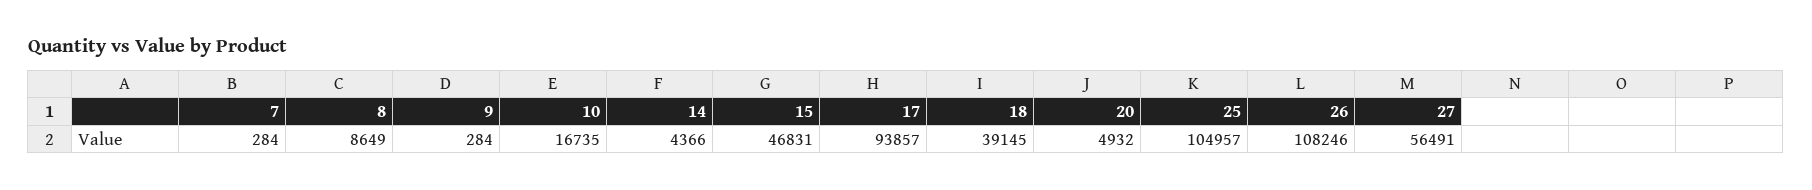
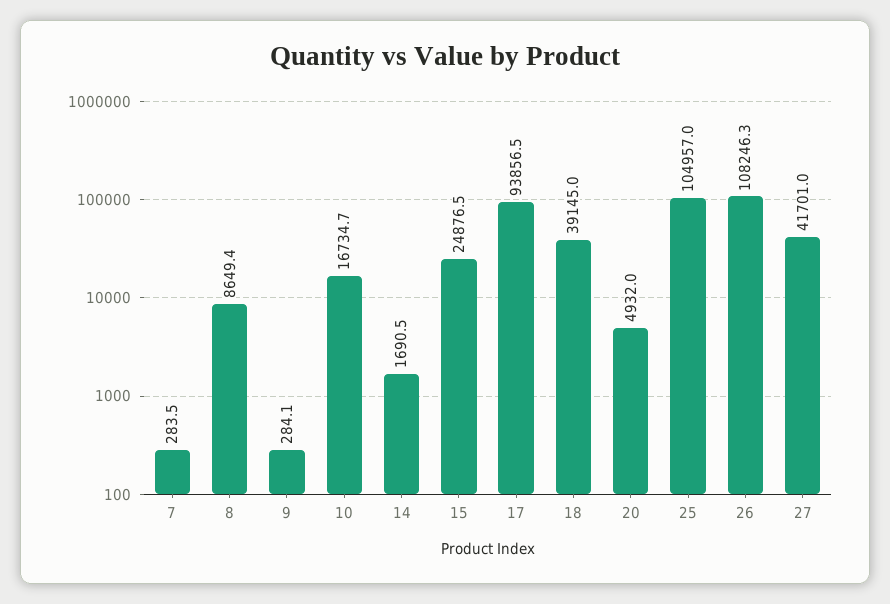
  {
    "7": 283.5,
    "8": 8649.4,
    "9": 284.1,
    "10": 16734.7,
-   "14": 4366,
+   "14": 1690.5,
-   "15": 46831,
+   "15": 24876.5,
    "17": 93856.5,
    "18": 39145,
    "20": 4932,
    "25": 104957,
    "26": 108246.3,
-   "27": 56491
+   "27": 41701
  }

